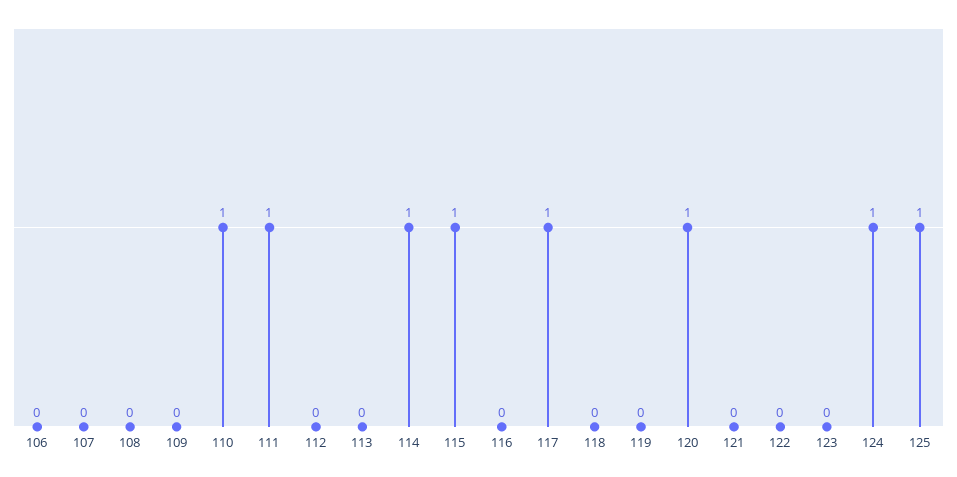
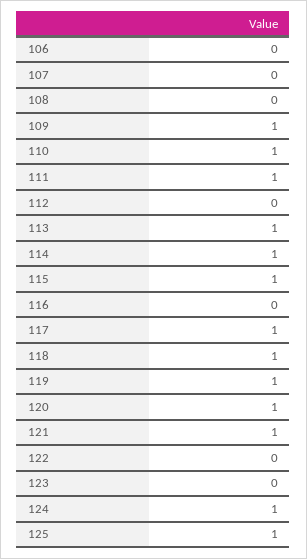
  {
    "106": 0,
    "107": 0,
    "108": 0,
-   "109": 0,
+   "109": 1,
    "110": 1,
    "111": 1,
    "112": 0,
-   "113": 0,
+   "113": 1,
    "114": 1,
    "115": 1,
    "116": 0,
    "117": 1,
-   "118": 0,
+   "118": 1,
-   "119": 0,
+   "119": 1,
    "120": 1,
-   "121": 0,
+   "121": 1,
    "122": 0,
    "123": 0,
    "124": 1,
    "125": 1
  }

